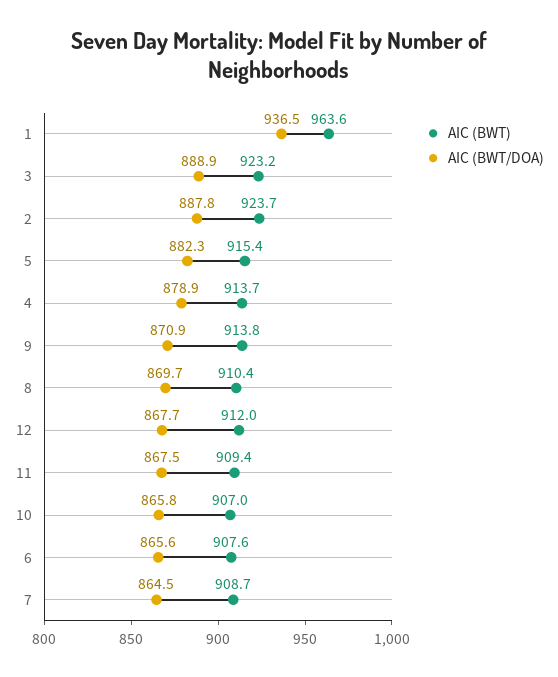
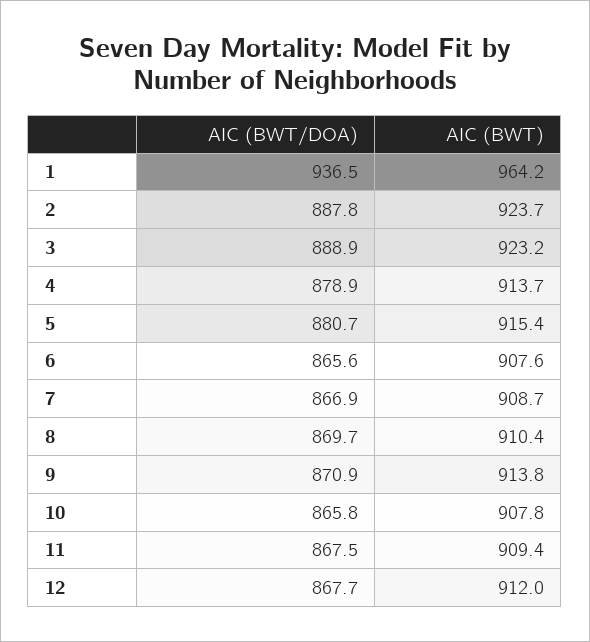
  {
    "AIC (BWT)": {
-     "1": 963.6,
+     "1": 964.2,
      "3": 923.2,
      "2": 923.7,
      "5": 915.4,
      "4": 913.7,
      "9": 913.8,
      "8": 910.4,
      "12": 912,
      "11": 909.4,
-     "10": 907,
+     "10": 907.8,
      "6": 907.6,
      "7": 908.7
    },
    "AIC (BWT/DOA)": {
      "1": 936.5,
      "3": 888.9,
      "2": 887.8,
-     "5": 882.3,
+     "5": 880.7,
      "4": 878.9,
      "9": 870.9,
      "8": 869.7,
      "12": 867.7,
      "11": 867.5,
      "10": 865.8,
      "6": 865.6,
-     "7": 864.5
+     "7": 866.9
    }
  }

